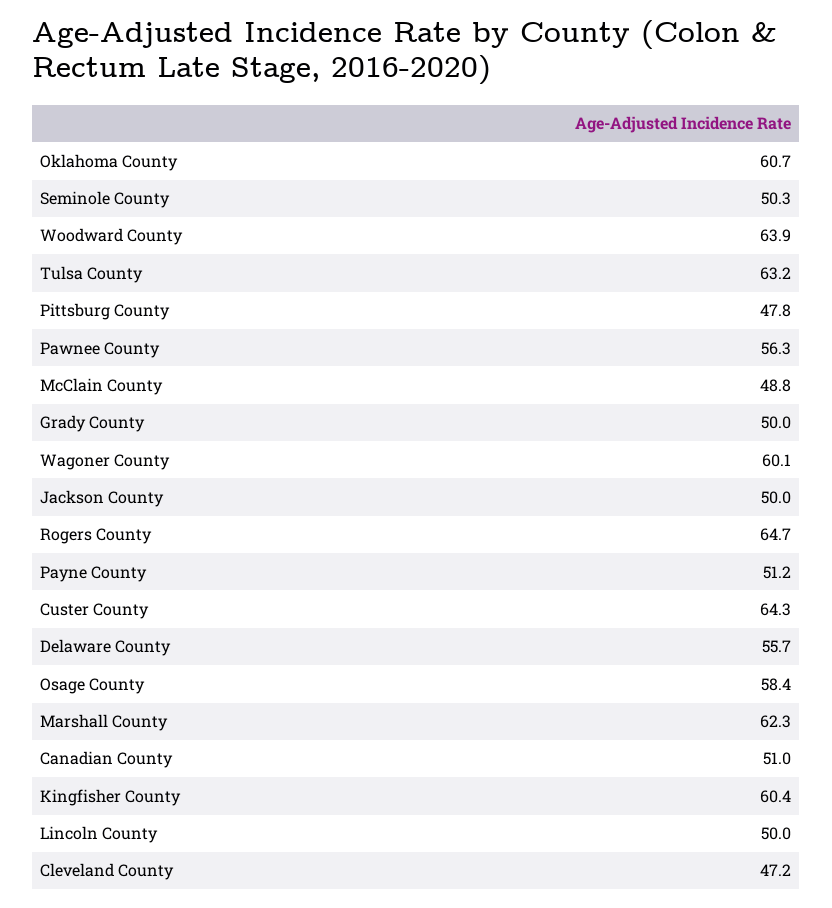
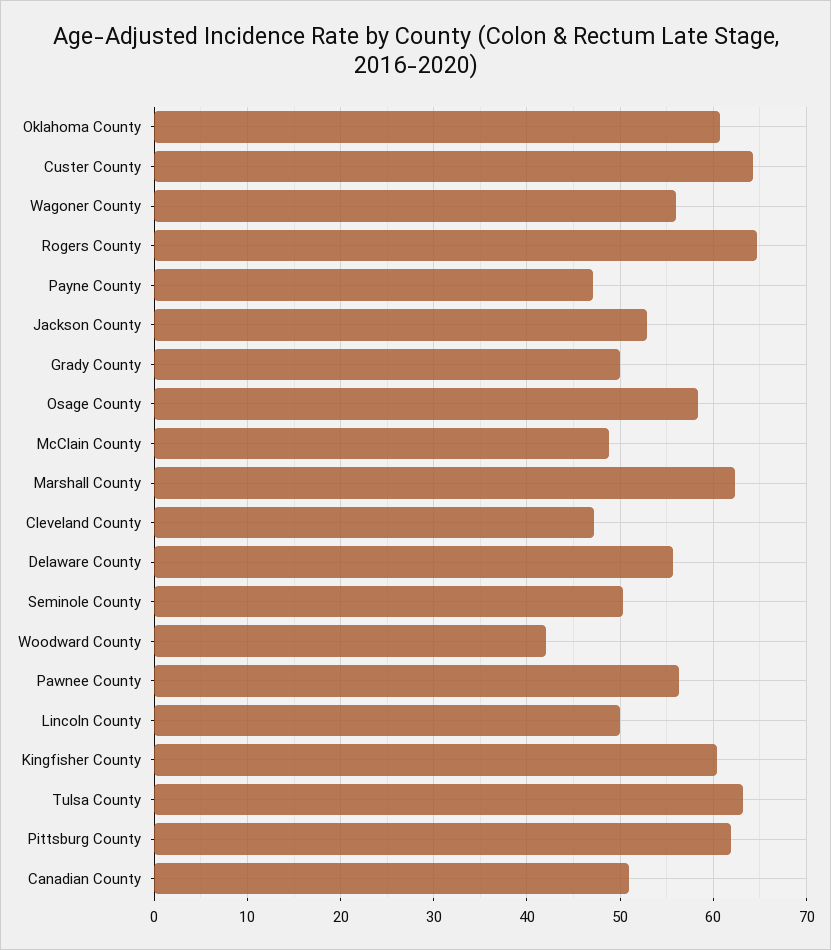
  {
    "Oklahoma County": 60.7,
    "Seminole County": 50.3,
-   "Woodward County": 63.9,
+   "Woodward County": 42,
    "Tulsa County": 63.2,
-   "Pittsburg County": 47.8,
+   "Pittsburg County": 62,
    "Pawnee County": 56.3,
    "McClain County": 48.8,
    "Grady County": 50,
-   "Wagoner County": 60.1,
+   "Wagoner County": 56,
-   "Jackson County": 50,
+   "Jackson County": 53,
    "Rogers County": 64.7,
-   "Payne County": 51.2,
+   "Payne County": 47,
    "Custer County": 64.3,
    "Delaware County": 55.7,
    "Osage County": 58.4,
    "Marshall County": 62.3,
    "Canadian County": 51,
    "Kingfisher County": 60.4,
    "Lincoln County": 50,
    "Cleveland County": 47.2
  }

